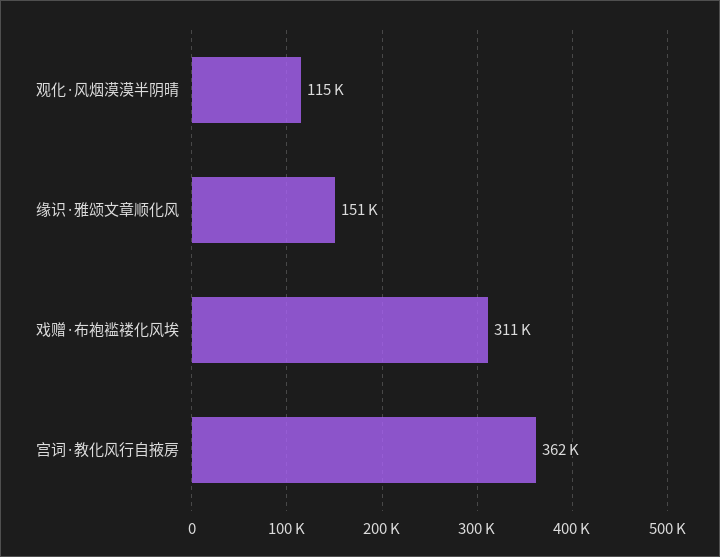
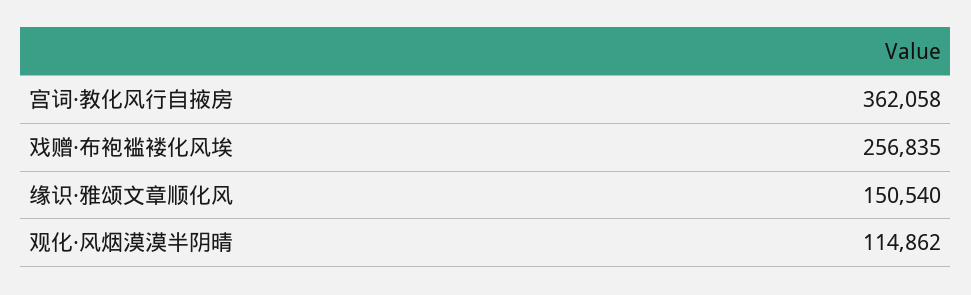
  {
    "观化·风烟漠漠半阴晴": 114862,
    "缘识·雅颂文章顺化风": 150540,
-   "戏赠·布袍褴褛化风埃": 311000,
+   "戏赠·布袍褴褛化风埃": 256835,
    "宫词·教化风行自掖房": 362058
  }

